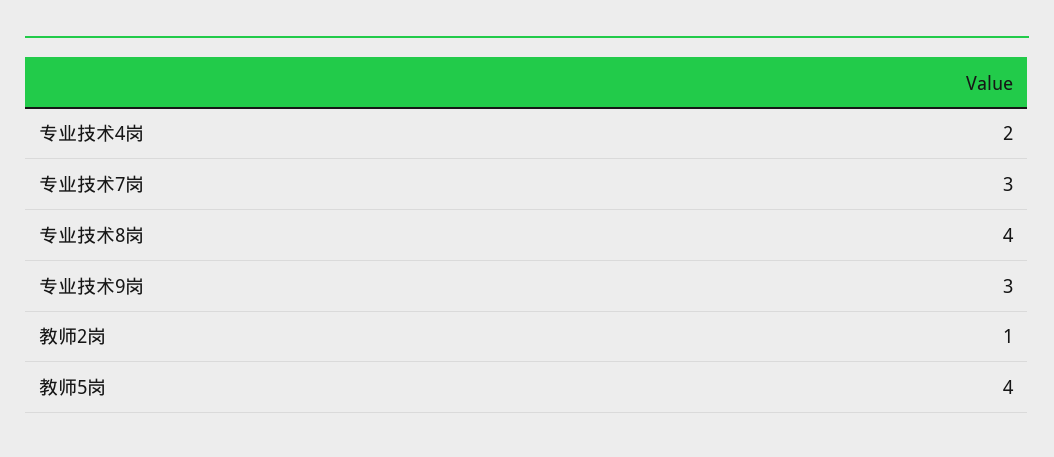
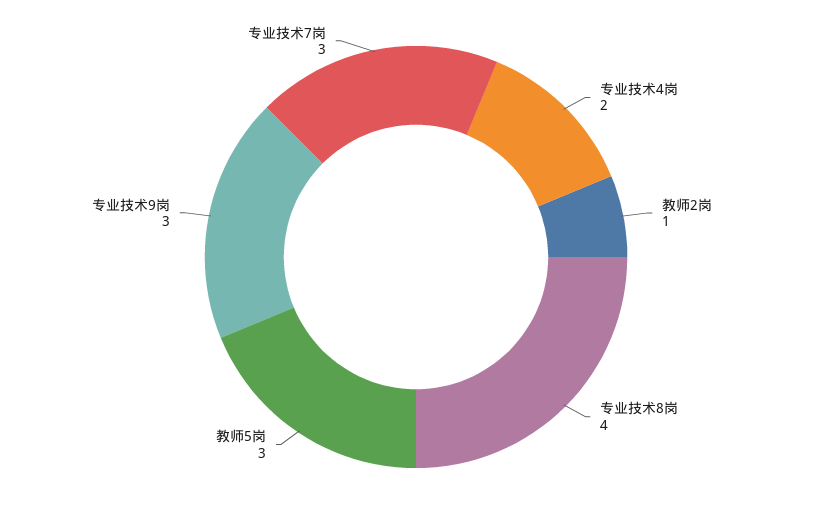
  {
    "专业技术4岗": 2,
    "专业技术7岗": 3,
    "专业技术8岗": 4,
    "专业技术9岗": 3,
    "教师2岗": 1,
-   "教师5岗": 4
+   "教师5岗": 3
  }

